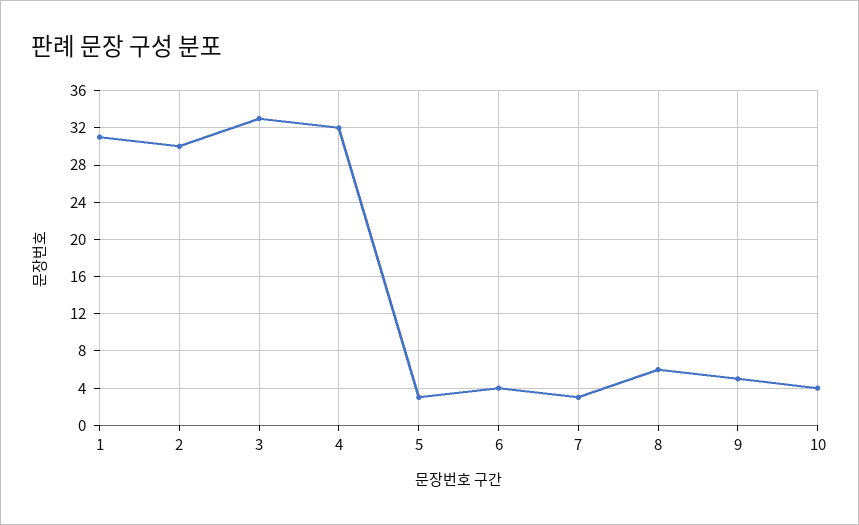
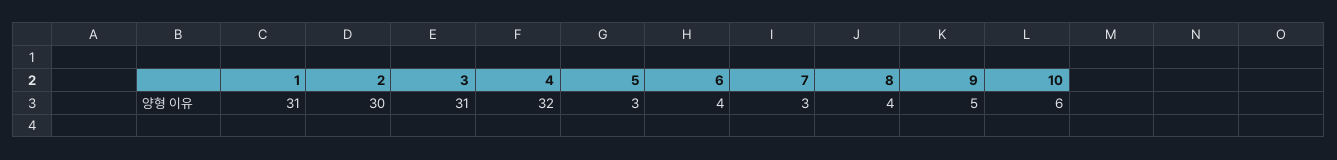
  {
    "1": 31,
    "2": 30,
-   "3": 33,
+   "3": 31,
    "4": 32,
    "5": 3,
    "6": 4,
    "7": 3,
-   "8": 6,
+   "8": 4,
    "9": 5,
-   "10": 4
+   "10": 6
  }

